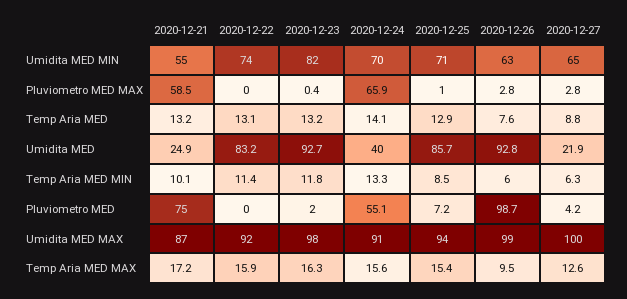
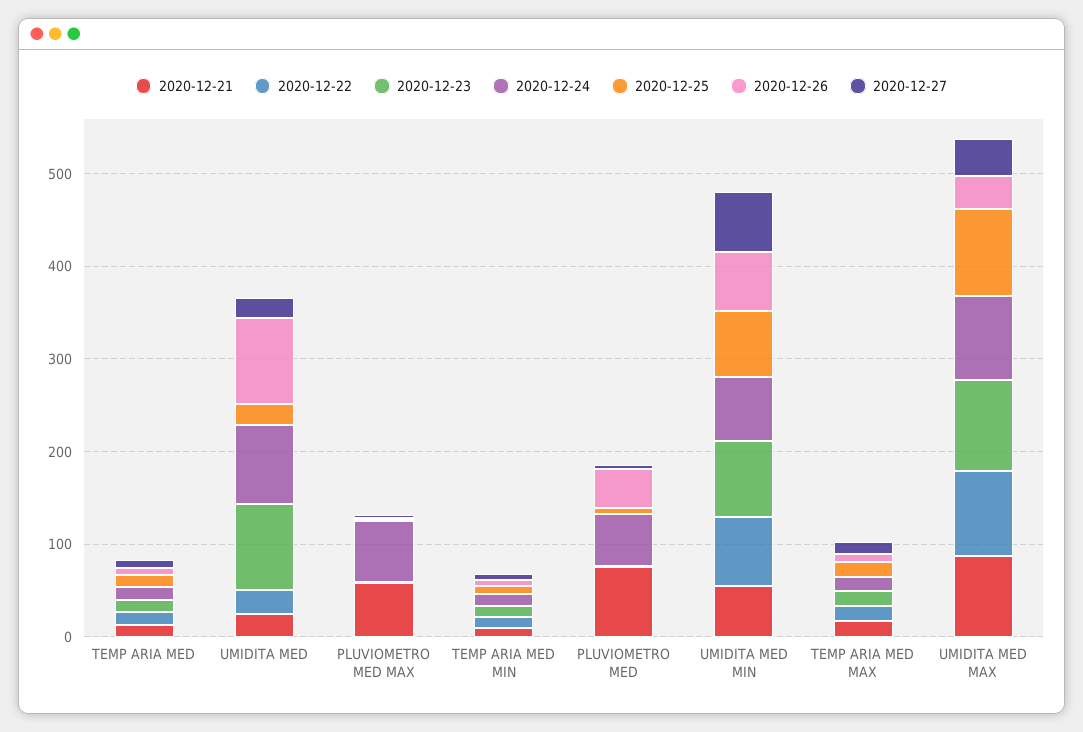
  {
    "2020-12-21": {
      "Umidita MED MIN": 55,
      "Pluviometro MED MAX": 58.5,
      "Temp Aria MED": 13.2,
      "Umidita MED": 24.9,
      "Temp Aria MED MIN": 10.1,
      "Pluviometro MED": 75,
      "Umidita MED MAX": 87,
      "Temp Aria MED MAX": 17.2
    },
    "2020-12-22": {
      "Umidita MED MIN": 74,
      "Pluviometro MED MAX": 0,
      "Temp Aria MED": 13.1,
-     "Umidita MED": 83.2,
+     "Umidita MED": 20,
      "Temp Aria MED MIN": 11.4,
      "Pluviometro MED": 0,
      "Umidita MED MAX": 92,
      "Temp Aria MED MAX": 15.9
    },
    "2020-12-23": {
      "Umidita MED MIN": 82,
      "Pluviometro MED MAX": 0.4,
      "Temp Aria MED": 13.2,
      "Umidita MED": 92.7,
      "Temp Aria MED MIN": 11.8,
      "Pluviometro MED": 2,
      "Umidita MED MAX": 98,
      "Temp Aria MED MAX": 16.3
    },
    "2020-12-24": {
      "Umidita MED MIN": 70,
      "Pluviometro MED MAX": 65.9,
      "Temp Aria MED": 14.1,
-     "Umidita MED": 40,
+     "Umidita MED": 80,
      "Temp Aria MED MIN": 13.3,
      "Pluviometro MED": 55.1,
      "Umidita MED MAX": 91,
      "Temp Aria MED MAX": 15.6
    },
    "2020-12-25": {
      "Umidita MED MIN": 71,
      "Pluviometro MED MAX": 1,
      "Temp Aria MED": 12.9,
-     "Umidita MED": 85.7,
+     "Umidita MED": 20,
      "Temp Aria MED MIN": 8.5,
      "Pluviometro MED": 7.2,
      "Umidita MED MAX": 94,
      "Temp Aria MED MAX": 15.4
    },
    "2020-12-26": {
      "Umidita MED MIN": 63,
      "Pluviometro MED MAX": 2.8,
      "Temp Aria MED": 7.6,
      "Umidita MED": 92.8,
      "Temp Aria MED MIN": 6,
-     "Pluviometro MED": 98.7,
+     "Pluviometro MED": 40,
-     "Umidita MED MAX": 99,
+     "Umidita MED MAX": 40,
      "Temp Aria MED MAX": 9.5
    },
    "2020-12-27": {
      "Umidita MED MIN": 65,
      "Pluviometro MED MAX": 2.8,
      "Temp Aria MED": 8.8,
      "Umidita MED": 21.9,
      "Temp Aria MED MIN": 6.3,
      "Pluviometro MED": 4.2,
-     "Umidita MED MAX": 100,
+     "Umidita MED MAX": 40,
      "Temp Aria MED MAX": 12.6
    }
  }

